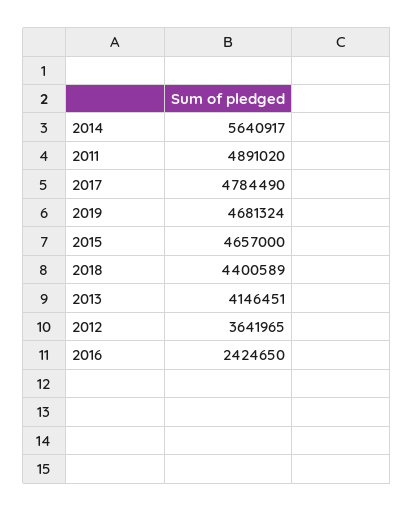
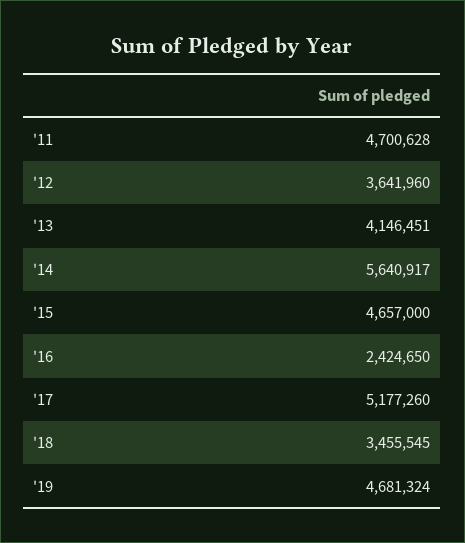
  {
    "2014": 5640917,
-   "2011": 4891020,
+   "2011": 4700628,
-   "2017": 4784490,
+   "2017": 5177260,
    "2019": 4681324,
    "2015": 4657000,
-   "2018": 4400589,
+   "2018": 3455545,
    "2013": 4146451,
-   "2012": 3641965,
+   "2012": 3641960,
    "2016": 2424650
  }

